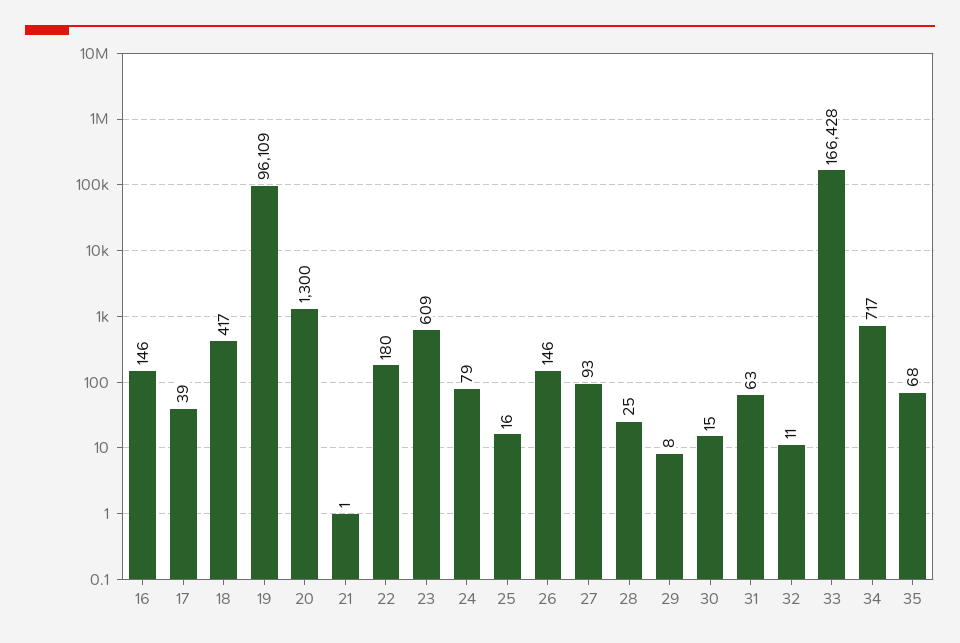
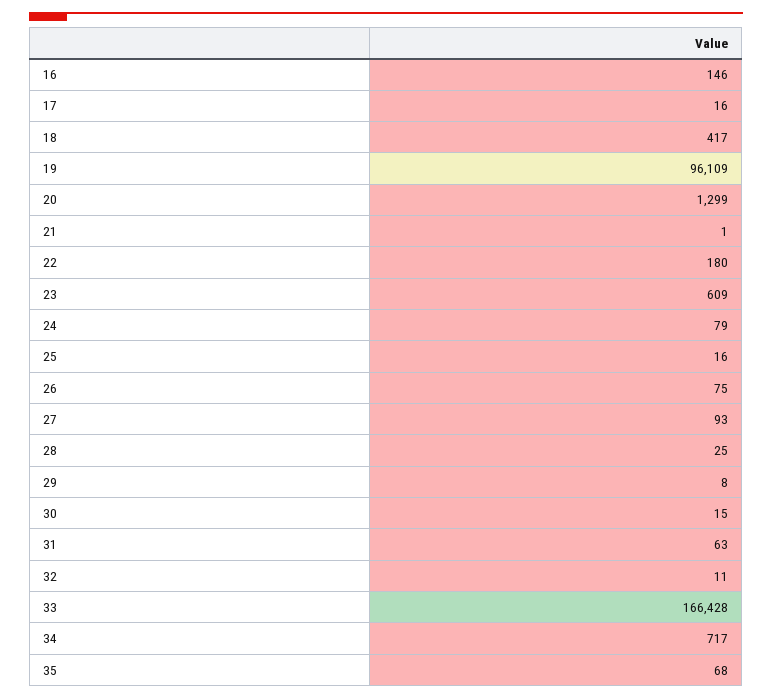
  {
    "16": 146,
-   "17": 39,
+   "17": 16,
    "18": 417,
    "19": 96109,
-   "20": 1300,
+   "20": 1299,
    "21": 1,
    "22": 180,
    "23": 609,
    "24": 79,
    "25": 16,
-   "26": 146,
+   "26": 75,
    "27": 93,
    "28": 25,
    "29": 8,
    "30": 15,
    "31": 63,
    "32": 11,
    "33": 166428,
    "34": 717,
    "35": 68
  }

